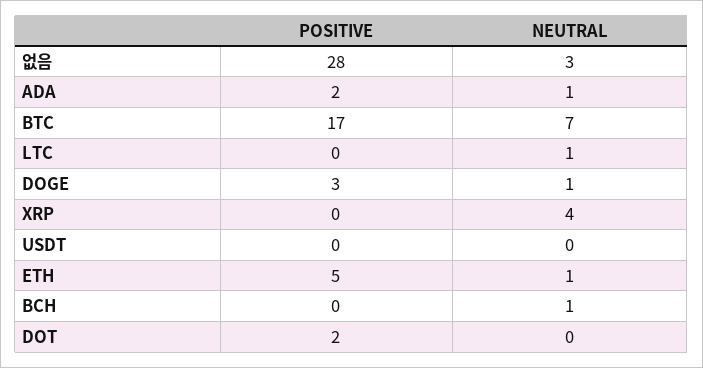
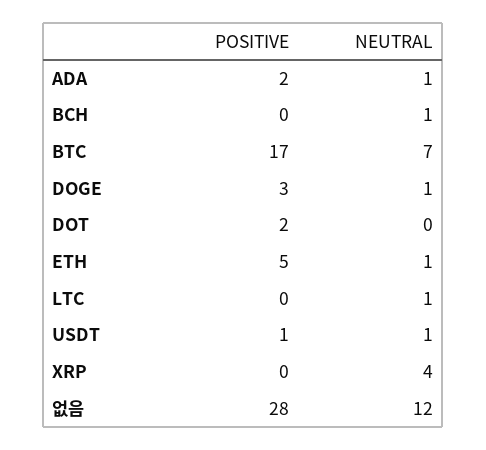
  {
    "POSITIVE": {
      "없음": 28,
      "ADA": 2,
      "BTC": 17,
      "LTC": 0,
      "DOGE": 3,
      "XRP": 0,
-     "USDT": 0,
+     "USDT": 1,
      "ETH": 5,
      "BCH": 0,
      "DOT": 2
    },
    "NEUTRAL": {
-     "없음": 3,
+     "없음": 12,
      "ADA": 1,
      "BTC": 7,
      "LTC": 1,
      "DOGE": 1,
      "XRP": 4,
-     "USDT": 0,
+     "USDT": 1,
      "ETH": 1,
      "BCH": 1,
      "DOT": 0
    }
  }

